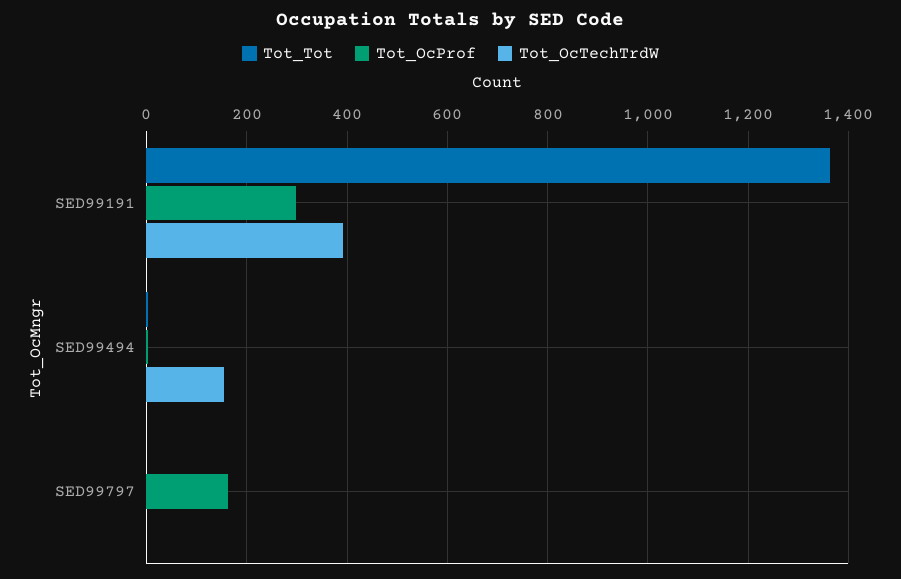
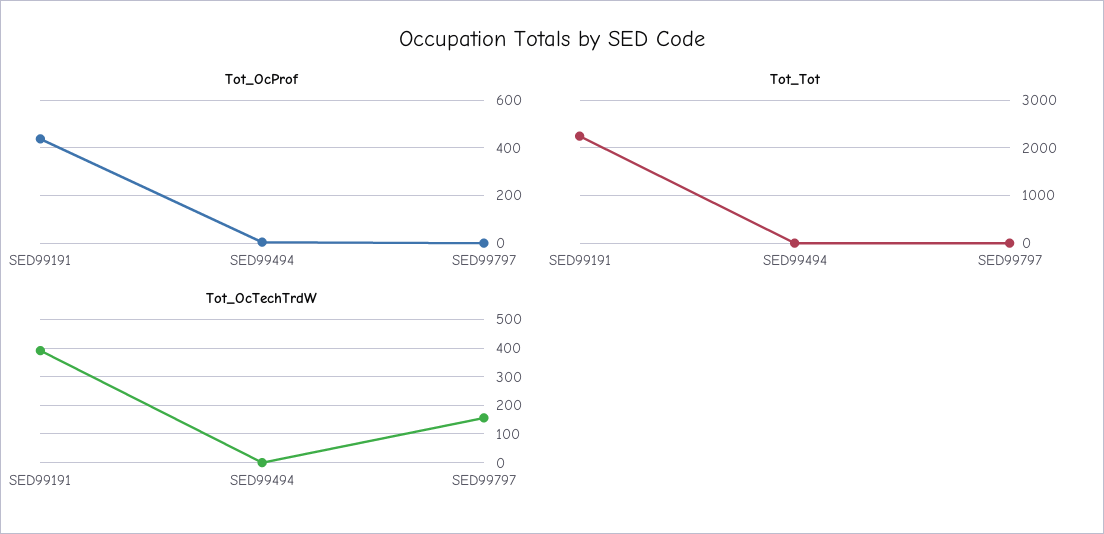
  {
    "Tot_Tot": {
-     "SED99191": 1360,
+     "SED99191": 2200,
      "SED99494": 0,
      "SED99797": 0
    },
    "Tot_OcProf": {
-     "SED99191": 300,
+     "SED99191": 450,
      "SED99494": 0,
-     "SED99797": 160
+     "SED99797": 0
    },
    "Tot_OcTechTrdW": {
      "SED99191": 400,
-     "SED99494": 160,
+     "SED99494": 0,
-     "SED99797": 0
+     "SED99797": 150
    }
  }

